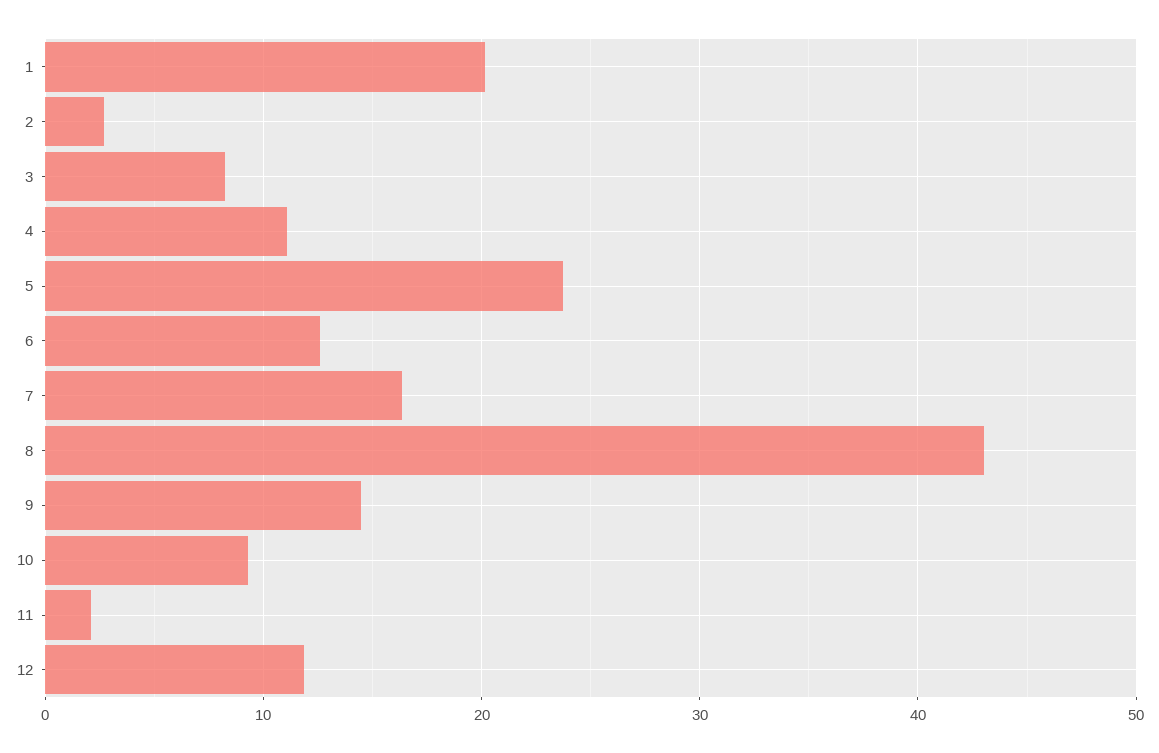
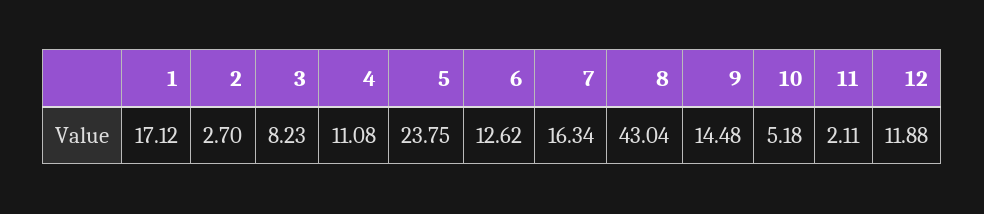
  {
-   "1": 20,
+   "1": 17.12,
    "2": 2.7,
    "3": 8.23,
    "4": 11.08,
    "5": 23.75,
    "6": 12.62,
    "7": 16.34,
    "8": 43.04,
    "9": 14.48,
-   "10": 9,
+   "10": 5.18,
    "11": 2.11,
    "12": 11.88
  }

